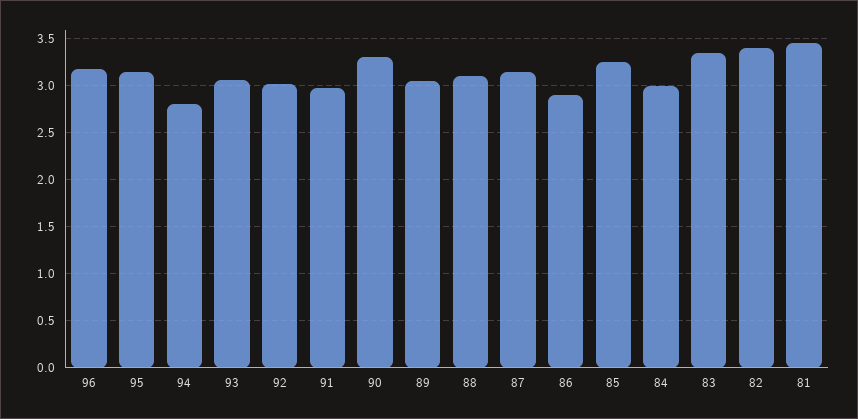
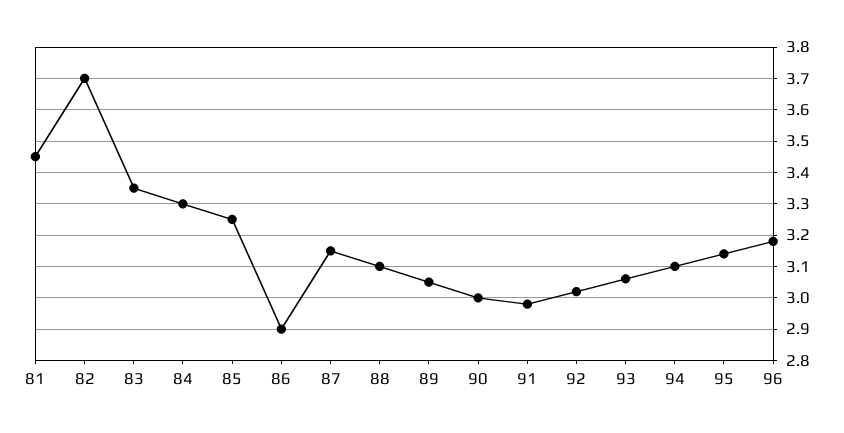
  {
    "96": 3.2,
    "95": 3.15,
-   "94": 2.8,
+   "94": 3.1,
    "93": 3.05,
    "92": 3,
    "91": 3,
-   "90": 3.3,
+   "90": 3,
    "89": 3.05,
    "88": 3.1,
    "87": 3.15,
    "86": 2.9,
    "85": 3.25,
-   "84": 3,
+   "84": 3.3,
    "83": 3.35,
-   "82": 3.4,
+   "82": 3.7,
    "81": 3.45
  }

